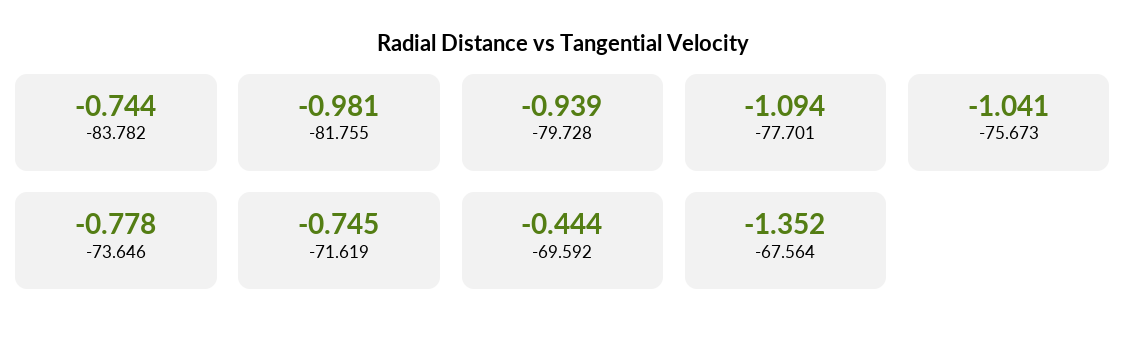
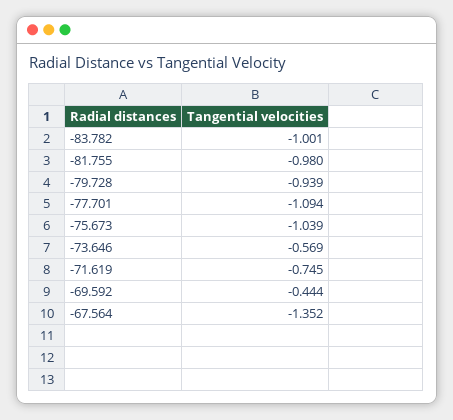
  {
-   "-83.782": -0.744,
+   "-83.782": -1.001,
-   "-81.755": -0.981,
+   "-81.755": -0.98,
    "-79.728": -0.939,
    "-77.701": -1.094,
-   "-75.673": -1.041,
+   "-75.673": -1.039,
-   "-73.646": -0.778,
+   "-73.646": -0.569,
    "-71.619": -0.745,
    "-69.592": -0.444,
    "-67.564": -1.352
  }

